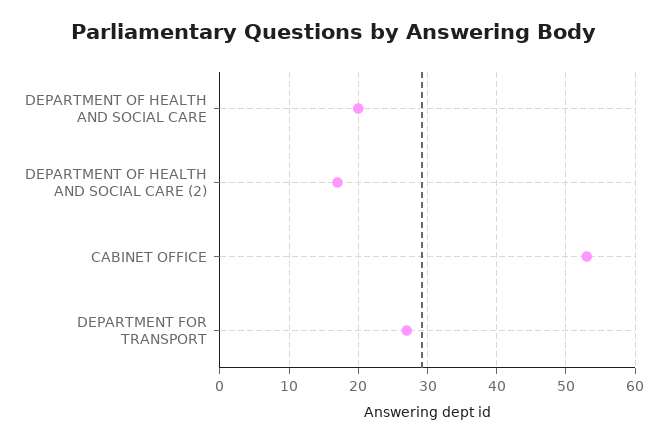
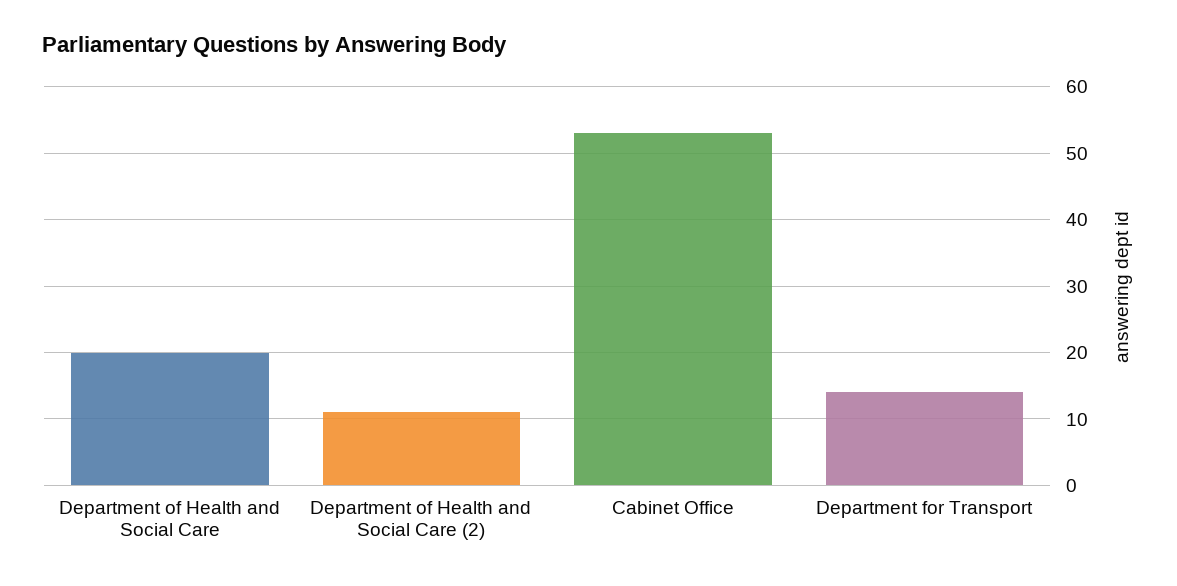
  {
    "DEPARTMENT OF HEALTH AND SOCIAL CARE": 20,
-   "DEPARTMENT OF HEALTH AND SOCIAL CARE (2)": 17,
+   "DEPARTMENT OF HEALTH AND SOCIAL CARE (2)": 11,
    "CABINET OFFICE": 53,
-   "DEPARTMENT FOR TRANSPORT": 27
+   "DEPARTMENT FOR TRANSPORT": 14
  }

